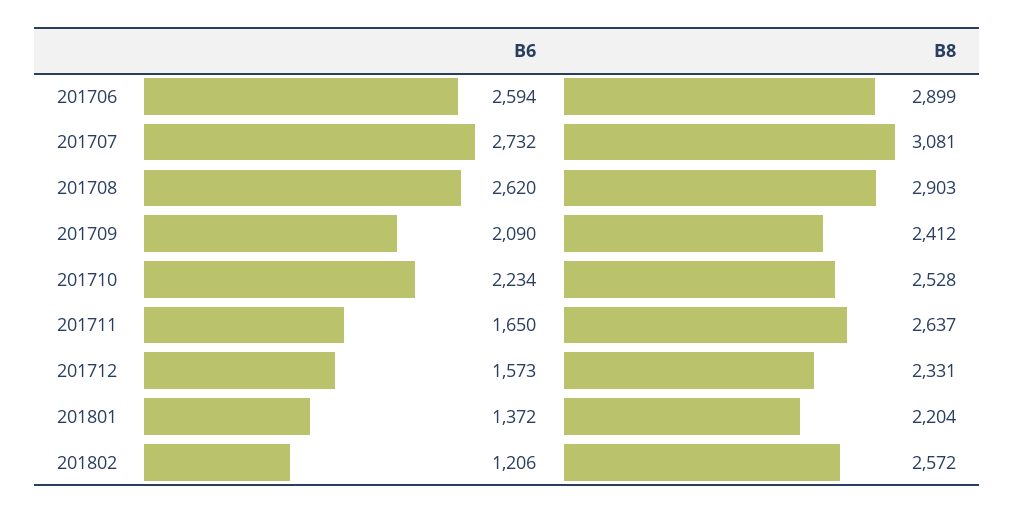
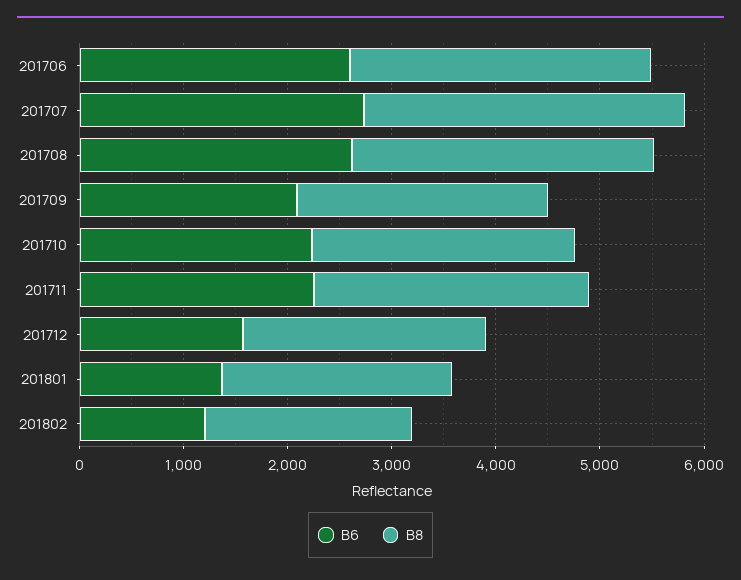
  {
    "B6": {
      "201706": 2594,
      "201707": 2732,
      "201708": 2620,
      "201709": 2090,
      "201710": 2234,
-     "201711": 1650,
+     "201711": 2200,
      "201712": 1573,
      "201801": 1372,
      "201802": 1206
    },
    "B8": {
      "201706": 2899,
      "201707": 3081,
      "201708": 2903,
      "201709": 2412,
      "201710": 2528,
      "201711": 2637,
      "201712": 2331,
      "201801": 2204,
-     "201802": 2572
+     "201802": 2000
    }
  }

